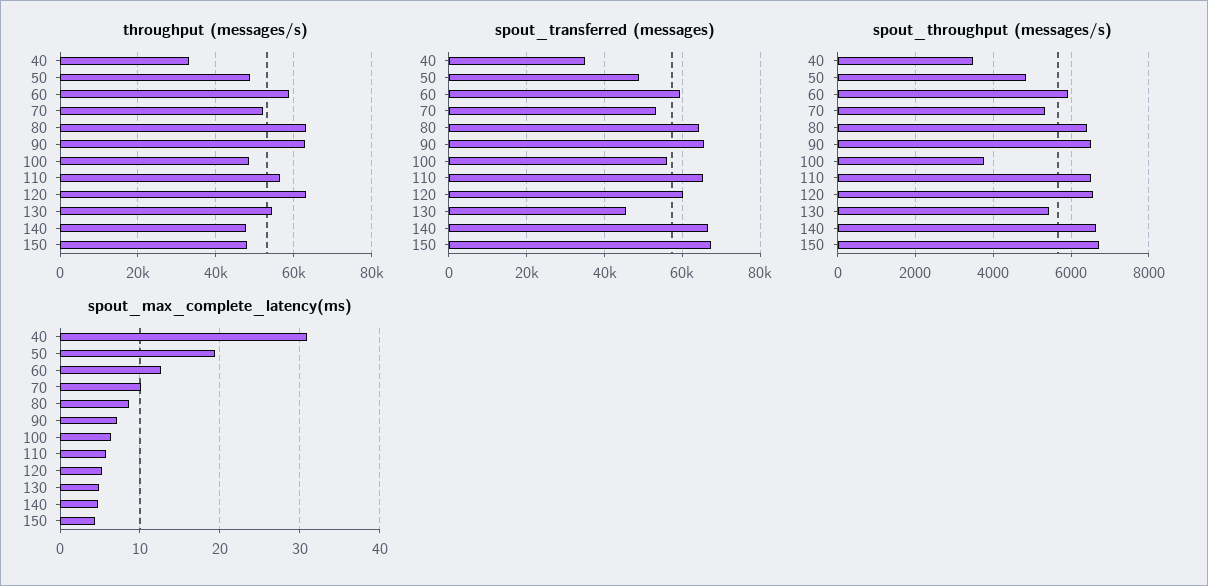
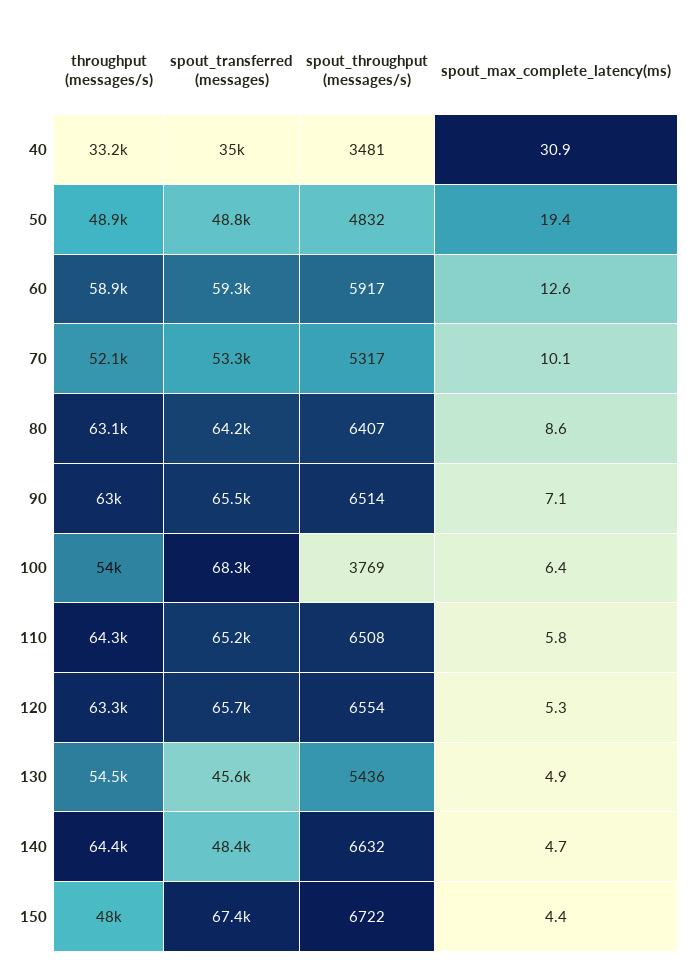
  {
    "throughput (messages/s)": {
      "40": 33200,
      "50": 48900,
      "60": 58900,
      "70": 52100,
      "80": 63100,
      "90": 63000,
-     "100": 48000,
+     "100": 54000,
-     "110": 56000,
+     "110": 64300,
      "120": 63300,
      "130": 54500,
-     "140": 48000,
+     "140": 64400,
      "150": 48000
    },
    "spout_transferred (messages)": {
      "40": 35000,
      "50": 48800,
      "60": 59300,
      "70": 53300,
      "80": 64200,
      "90": 65500,
-     "100": 56000,
+     "100": 68300,
      "110": 65200,
-     "120": 60000,
+     "120": 65700,
      "130": 45600,
-     "140": 66000,
+     "140": 48400,
      "150": 67400
    },
    "spout_throughput (messages/s)": {
      "40": 3481,
      "50": 4832,
      "60": 5917,
      "70": 5317,
      "80": 6407,
      "90": 6514,
      "100": 3769,
      "110": 6508,
      "120": 6554,
      "130": 5436,
      "140": 6632,
      "150": 6722
    },
    "spout_max_complete_latency(ms)": {
      "40": 30.9,
      "50": 19.4,
      "60": 12.6,
      "70": 10.1,
      "80": 8.6,
      "90": 7.1,
      "100": 6.4,
      "110": 5.8,
      "120": 5.3,
      "130": 4.9,
      "140": 4.7,
      "150": 4.4
    }
  }

